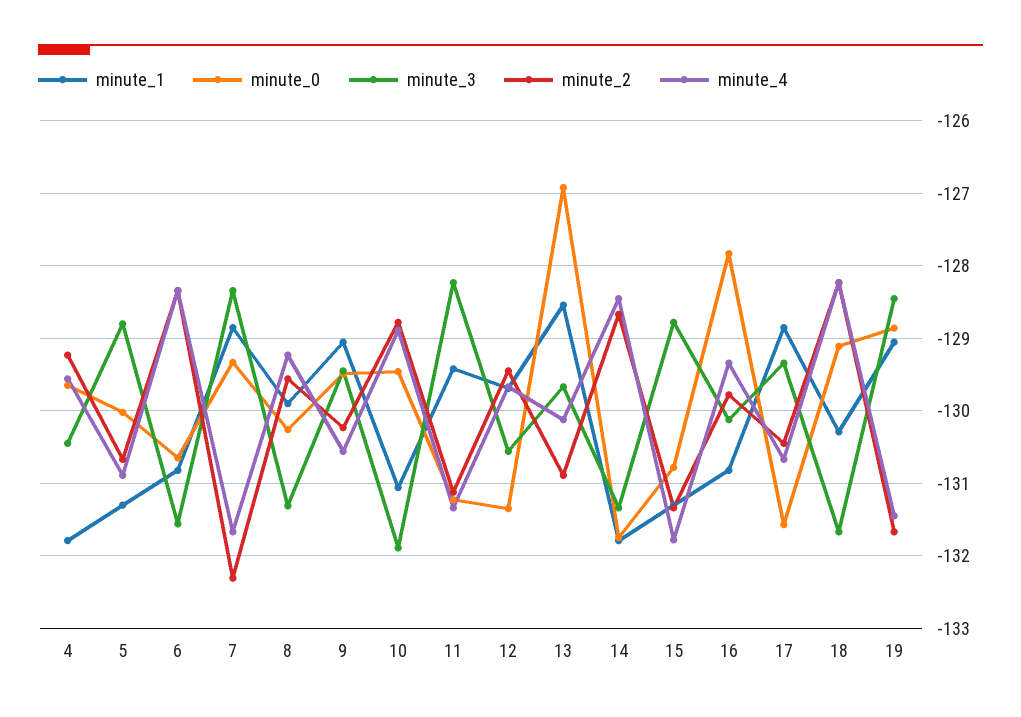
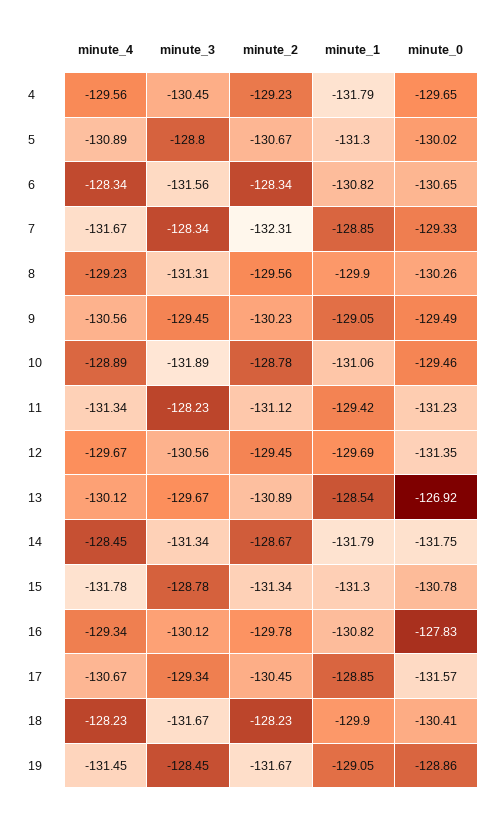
  {
    "minute_1": {
      "4": -131.79,
      "5": -131.3,
      "6": -130.82,
      "7": -128.85,
      "8": -129.9,
      "9": -129.05,
      "10": -131.06,
      "11": -129.42,
      "12": -129.69,
      "13": -128.54,
      "14": -131.79,
      "15": -131.3,
      "16": -130.82,
      "17": -128.85,
-     "18": -130.3,
+     "18": -129.9,
      "19": -129.05
    },
    "minute_0": {
      "4": -129.65,
      "5": -130.02,
      "6": -130.65,
      "7": -129.33,
      "8": -130.26,
      "9": -129.49,
      "10": -129.46,
      "11": -131.23,
      "12": -131.35,
      "13": -126.92,
      "14": -131.75,
      "15": -130.78,
      "16": -127.83,
      "17": -131.57,
-     "18": -129.1,
+     "18": -130.41,
      "19": -128.86
    },
    "minute_3": {
      "4": -130.45,
      "5": -128.8,
      "6": -131.56,
      "7": -128.34,
      "8": -131.31,
      "9": -129.45,
      "10": -131.89,
      "11": -128.23,
      "12": -130.56,
      "13": -129.67,
      "14": -131.34,
      "15": -128.78,
      "16": -130.12,
      "17": -129.34,
      "18": -131.67,
      "19": -128.45
    },
    "minute_2": {
      "4": -129.23,
      "5": -130.67,
      "6": -128.34,
      "7": -132.31,
      "8": -129.56,
      "9": -130.23,
      "10": -128.78,
      "11": -131.12,
      "12": -129.45,
      "13": -130.89,
      "14": -128.67,
      "15": -131.34,
      "16": -129.78,
      "17": -130.45,
      "18": -128.23,
      "19": -131.67
    },
    "minute_4": {
      "4": -129.56,
      "5": -130.89,
      "6": -128.34,
      "7": -131.67,
      "8": -129.23,
      "9": -130.56,
      "10": -128.89,
      "11": -131.34,
      "12": -129.67,
      "13": -130.12,
      "14": -128.45,
      "15": -131.78,
      "16": -129.34,
      "17": -130.67,
      "18": -128.23,
      "19": -131.45
    }
  }

